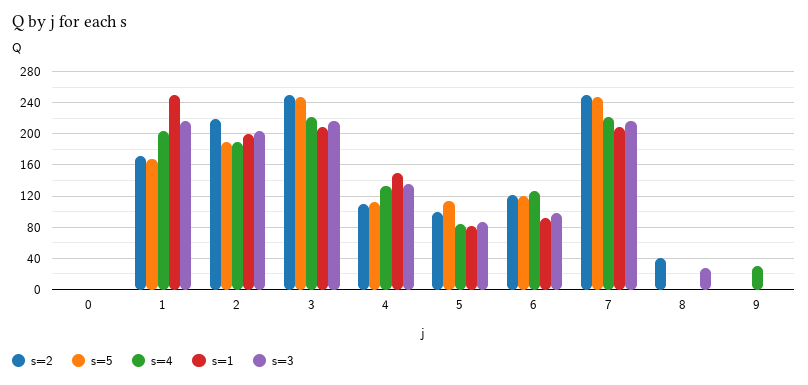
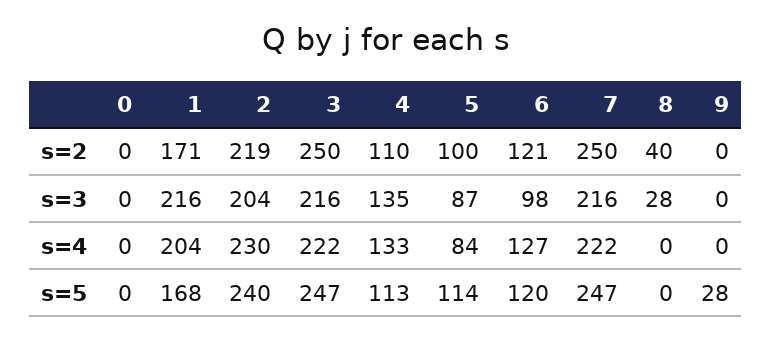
  {
    "s=2": {
      "0": 0,
      "1": 171,
      "2": 219,
      "3": 250,
      "4": 110,
      "5": 100,
      "6": 121,
      "7": 250,
      "8": 40,
      "9": 0
    },
    "s=5": {
      "0": 0,
      "1": 168,
-     "2": 190,
+     "2": 240,
      "3": 247,
      "4": 113,
      "5": 114,
      "6": 120,
      "7": 247,
      "8": 0,
-     "9": 0
+     "9": 28
    },
    "s=4": {
      "0": 0,
      "1": 204,
-     "2": 190,
+     "2": 230,
      "3": 222,
      "4": 133,
      "5": 84,
      "6": 127,
      "7": 222,
      "8": 0,
-     "9": 30
+     "9": 0
    },
-   "s=1": {
-     "0": 0,
-     "1": 250,
-     "2": 200,
-     "3": 210,
-     "4": 150,
-     "5": 80,
-     "6": 90,
-     "7": 210,
-     "8": 0,
-     "9": 0
-   },
    "s=3": {
      "0": 0,
      "1": 216,
      "2": 204,
      "3": 216,
      "4": 135,
      "5": 87,
      "6": 98,
      "7": 216,
      "8": 28,
      "9": 0
    }
  }

